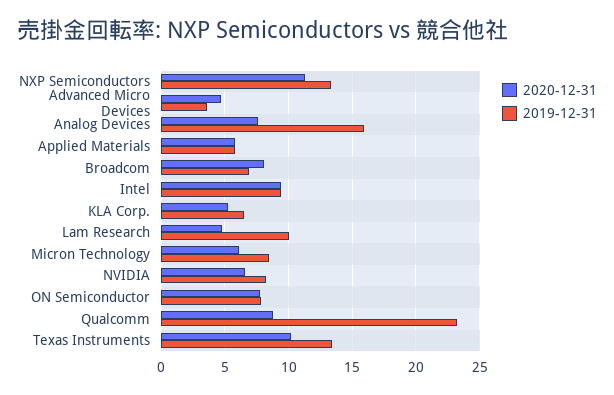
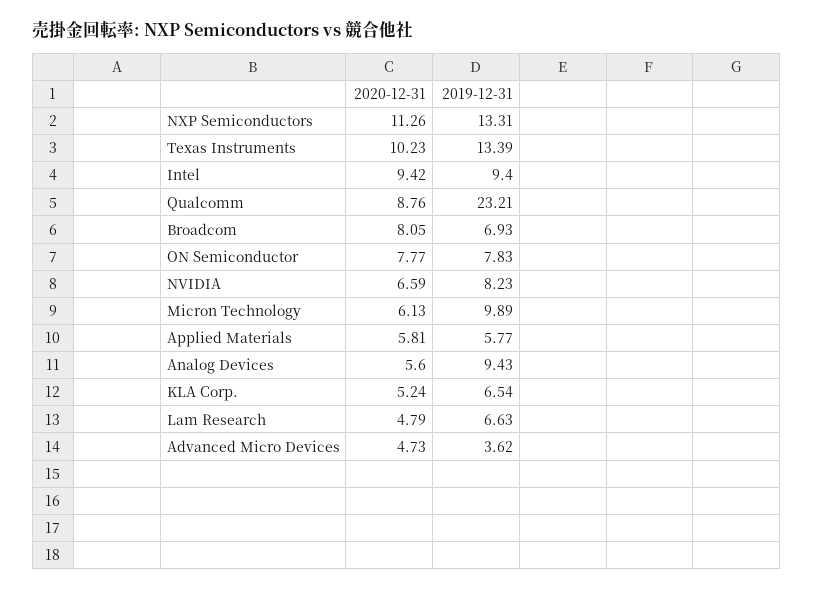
  {
    "2020-12-31": {
      "NXP Semiconductors": 11.26,
      "Advanced Micro Devices": 4.73,
-     "Analog Devices": 7.5,
+     "Analog Devices": 5.6,
      "Applied Materials": 5.81,
      "Broadcom": 8.05,
      "Intel": 9.42,
      "KLA Corp.": 5.24,
      "Lam Research": 4.79,
      "Micron Technology": 6.13,
      "NVIDIA": 6.59,
      "ON Semiconductor": 7.77,
      "Qualcomm": 8.76,
      "Texas Instruments": 10.23
    },
    "2019-12-31": {
      "NXP Semiconductors": 13.31,
      "Advanced Micro Devices": 3.62,
-     "Analog Devices": 16,
+     "Analog Devices": 9.43,
      "Applied Materials": 5.77,
      "Broadcom": 6.93,
      "Intel": 9.4,
      "KLA Corp.": 6.54,
-     "Lam Research": 10,
+     "Lam Research": 6.63,
-     "Micron Technology": 8.5,
+     "Micron Technology": 9.89,
      "NVIDIA": 8.23,
      "ON Semiconductor": 7.83,
      "Qualcomm": 23.21,
      "Texas Instruments": 13.39
    }
  }

